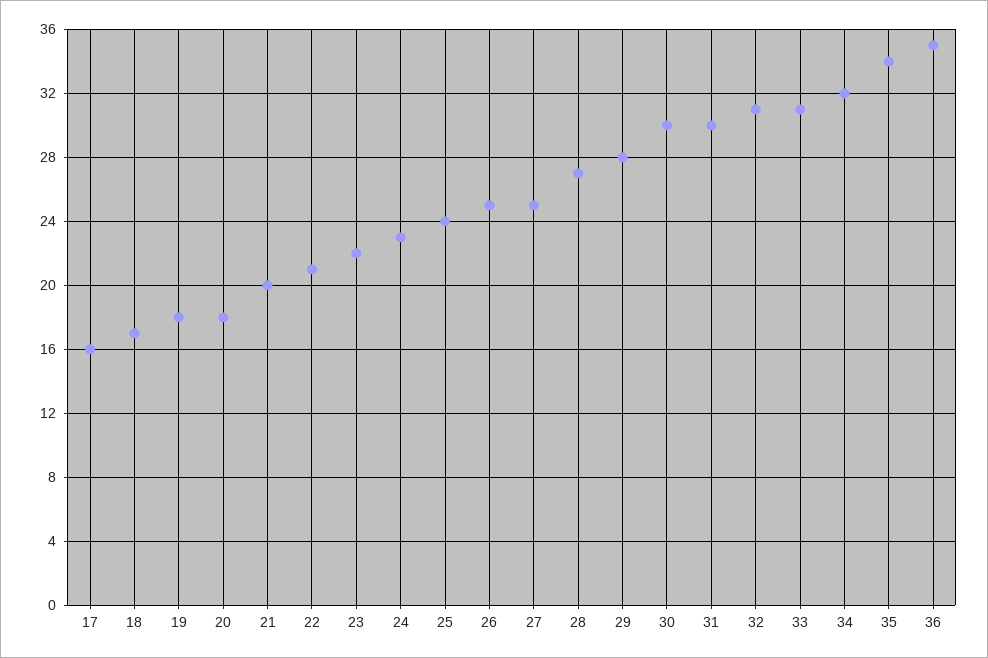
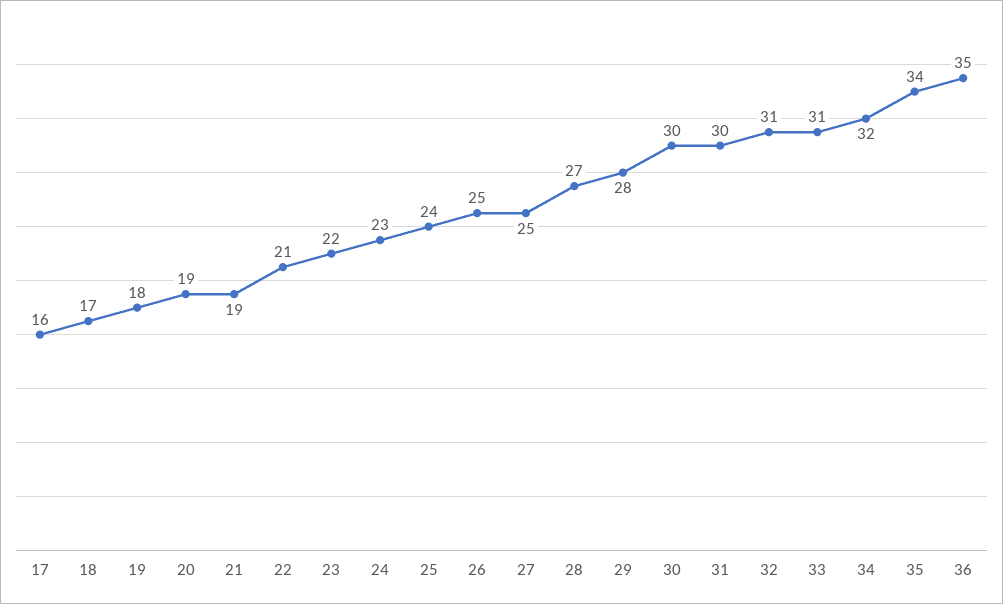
  {
    "17": 16,
    "18": 17,
    "19": 18,
-   "20": 18,
+   "20": 19,
-   "21": 20,
+   "21": 19,
    "22": 21,
    "23": 22,
    "24": 23,
    "25": 24,
    "26": 25,
    "27": 25,
    "28": 27,
    "29": 28,
    "30": 30,
    "31": 30,
    "32": 31,
    "33": 31,
    "34": 32,
    "35": 34,
    "36": 35
  }

